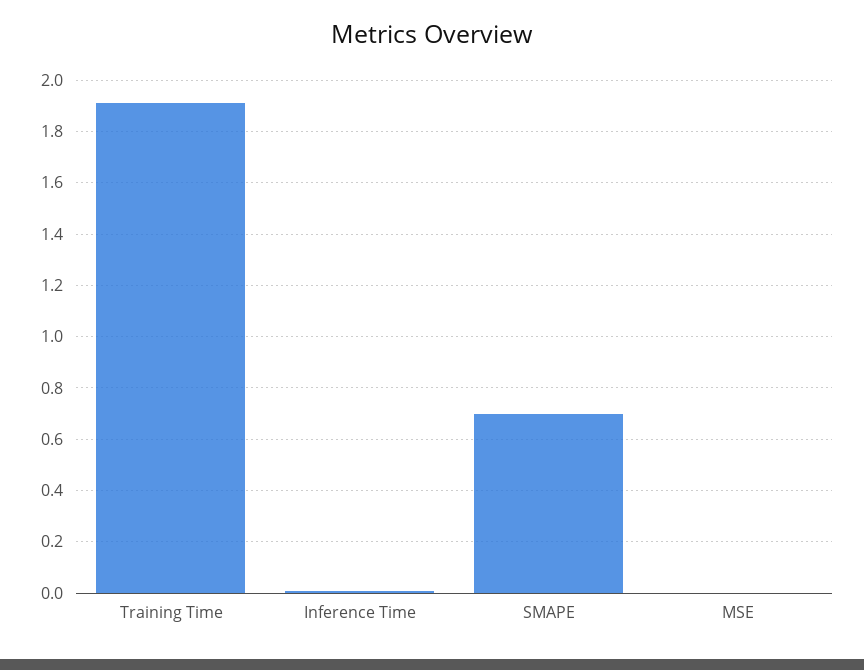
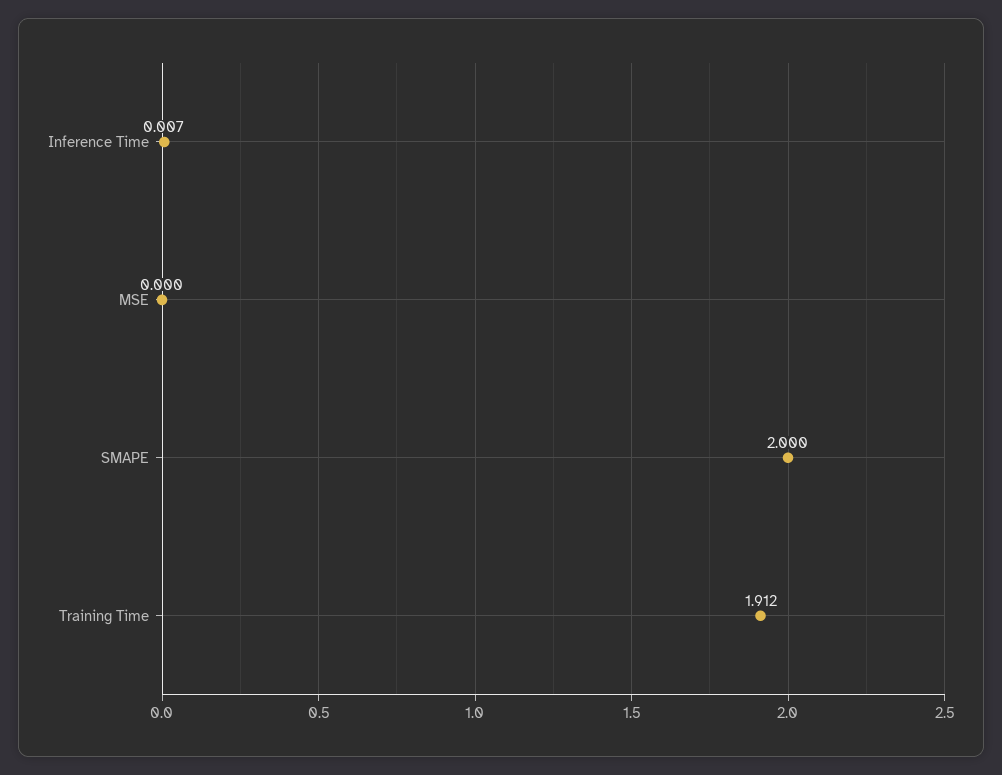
  {
    "Training Time": 1.912,
    "Inference Time": 0.007,
-   "SMAPE": 0.7,
+   "SMAPE": 2,
    "MSE": 0
  }

